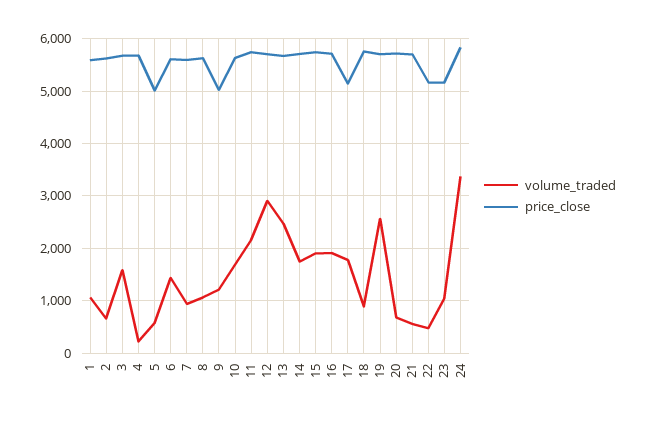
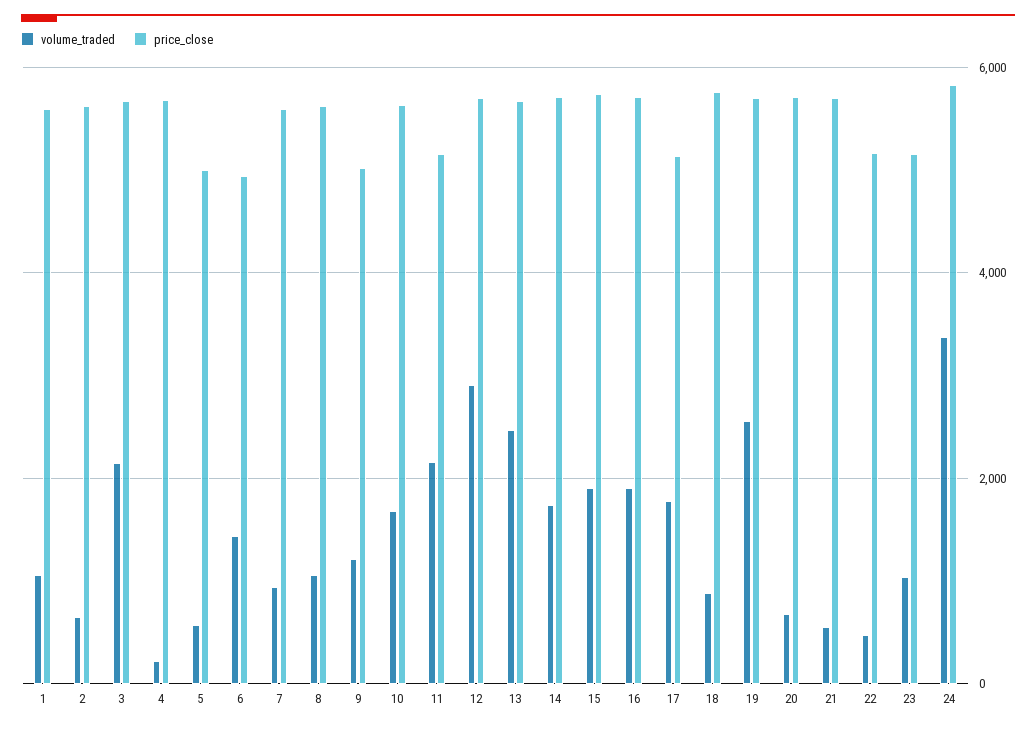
  {
    "volume_traded": {
      "1": 1000,
      "2": 600,
-     "3": 1600,
+     "3": 2200,
      "4": 200,
      "5": 600,
      "6": 1400,
      "7": 1000,
      "8": 1000,
      "9": 1200,
      "10": 1600,
      "11": 2200,
      "12": 3000,
      "13": 2400,
      "14": 1800,
      "15": 2000,
      "16": 2000,
      "17": 1800,
      "18": 800,
      "19": 2600,
      "20": 600,
      "21": 600,
      "22": 400,
      "23": 1000,
      "24": 3400
    },
    "price_close": {
      "1": 5600,
      "2": 5600,
      "3": 5600,
      "4": 5600,
      "5": 5000,
-     "6": 5600,
+     "6": 5000,
      "7": 5600,
      "8": 5600,
      "9": 5000,
      "10": 5600,
-     "11": 5800,
+     "11": 5200,
      "12": 5800,
      "13": 5600,
      "14": 5800,
      "15": 5800,
      "16": 5800,
      "17": 5200,
      "18": 5800,
      "19": 5800,
      "20": 5800,
      "21": 5800,
      "22": 5200,
      "23": 5200,
      "24": 5800
    }
  }

